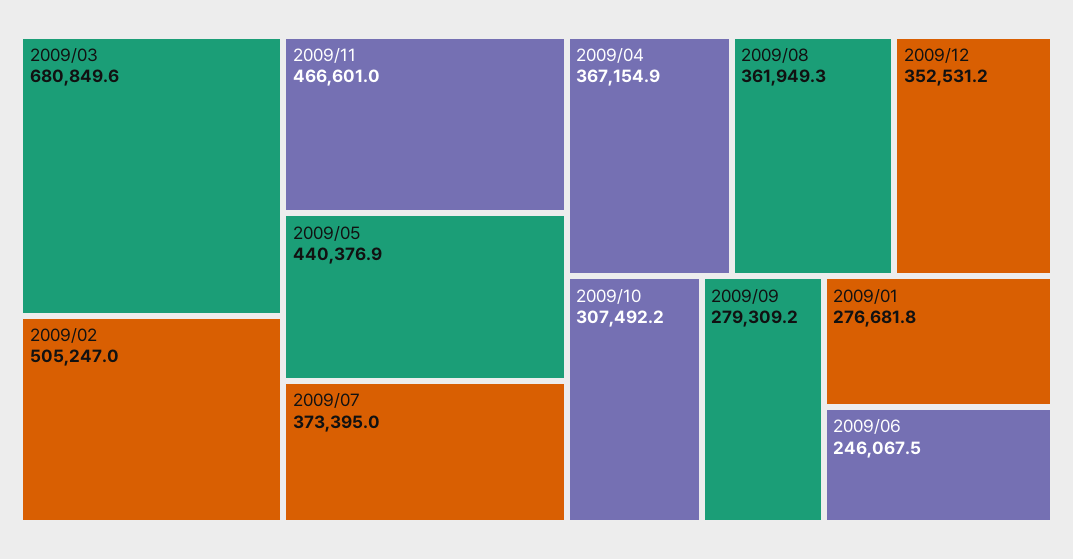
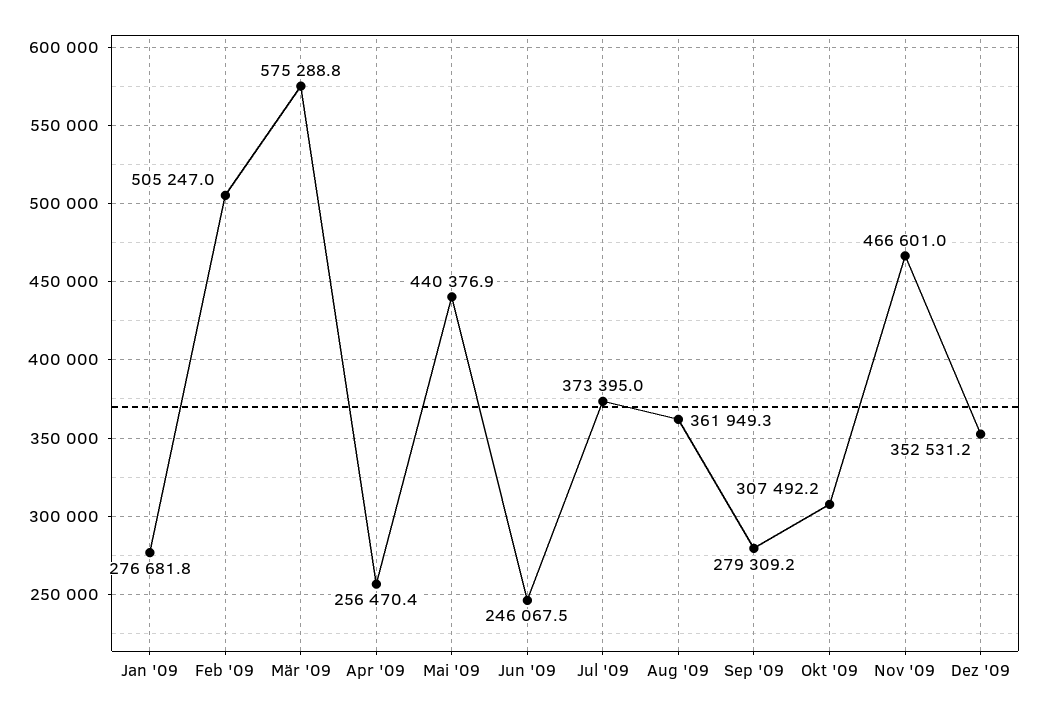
  {
-   "2009/03": 680849.6,
+   "2009/03": 575288.8,
    "2009/02": 505247,
    "2009/11": 466601,
    "2009/05": 440376.9,
    "2009/07": 373395,
-   "2009/04": 367154.9,
+   "2009/04": 256470.4,
    "2009/08": 361949.3,
    "2009/12": 352531.2,
    "2009/10": 307492.2,
    "2009/09": 279309.2,
    "2009/01": 276681.8,
    "2009/06": 246067.5
  }

